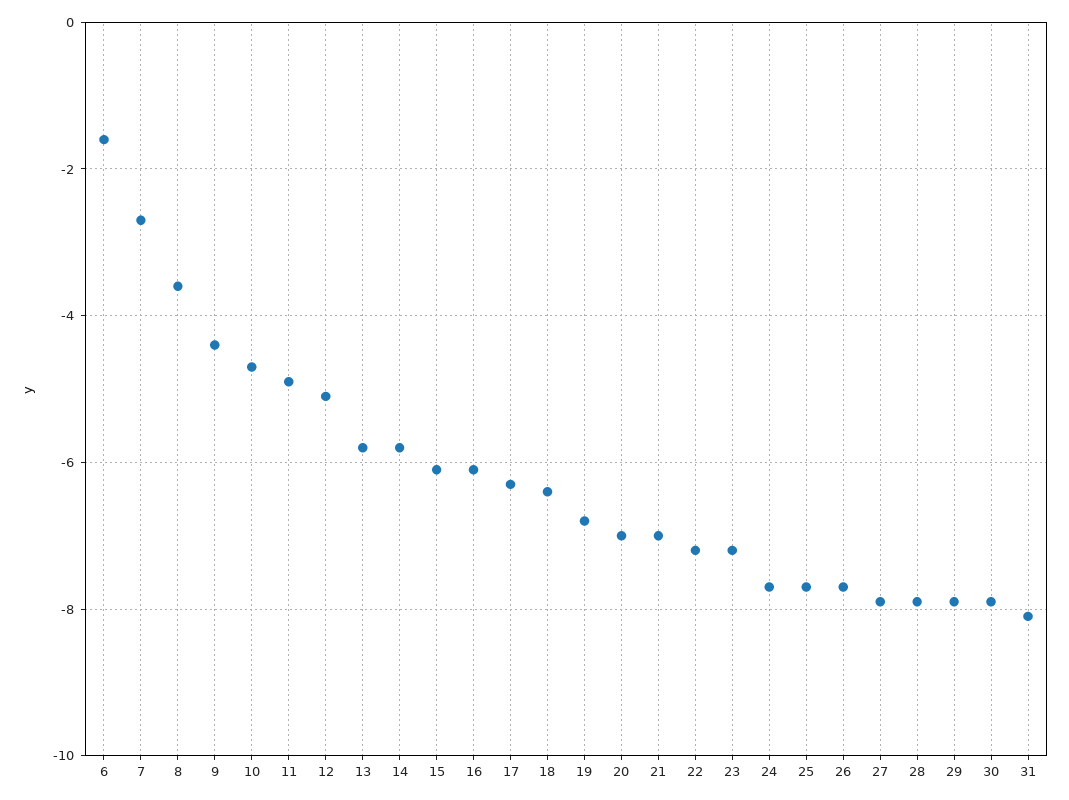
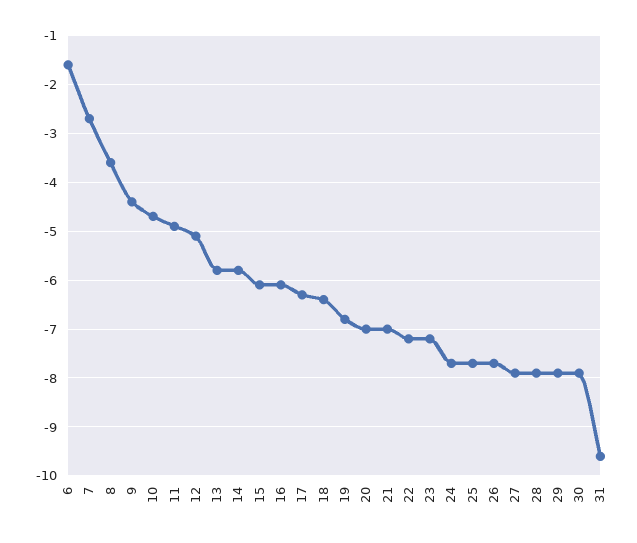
  {
    "6": -1.5,
    "7": -2.5,
    "8": -3.5,
    "9": -4.5,
    "10": -4.5,
    "11": -5,
    "12": -5,
    "13": -6,
    "14": -6,
    "15": -6,
    "16": -6,
    "17": -6.5,
    "18": -6.5,
    "19": -7,
    "20": -7,
    "21": -7,
    "22": -7,
    "23": -7,
    "24": -7.5,
    "25": -7.5,
    "26": -7.5,
    "27": -8,
    "28": -8,
    "29": -8,
    "30": -8,
-   "31": -8
+   "31": -9.5
  }

